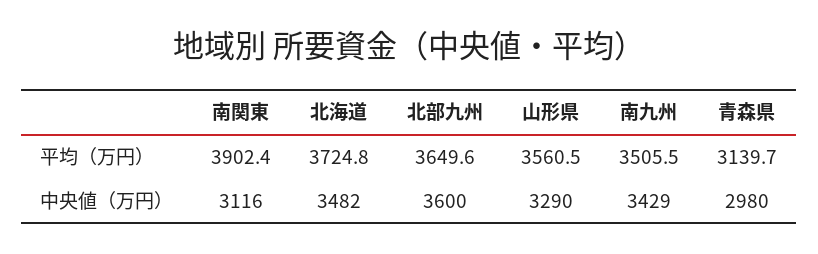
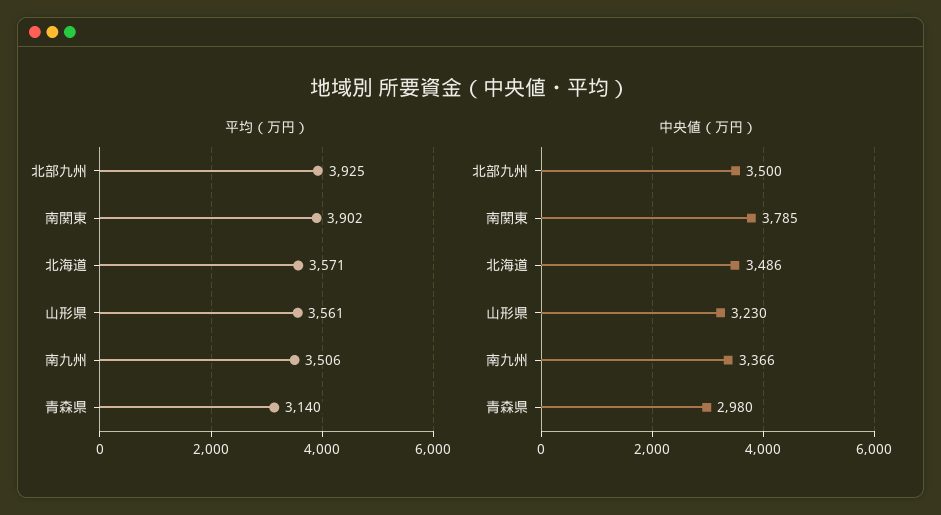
  {
    "平均（万円）": {
      "南関東": 3902.4,
-     "北海道": 3724.8,
+     "北海道": 3571,
-     "北部九州": 3649.6,
+     "北部九州": 3925,
      "山形県": 3560.5,
      "南九州": 3505.5,
      "青森県": 3139.7
    },
    "中央値（万円）": {
-     "南関東": 3116,
+     "南関東": 3785,
-     "北海道": 3482,
+     "北海道": 3486,
-     "北部九州": 3600,
+     "北部九州": 3500,
-     "山形県": 3290,
+     "山形県": 3230,
-     "南九州": 3429,
+     "南九州": 3366,
      "青森県": 2980
    }
  }

